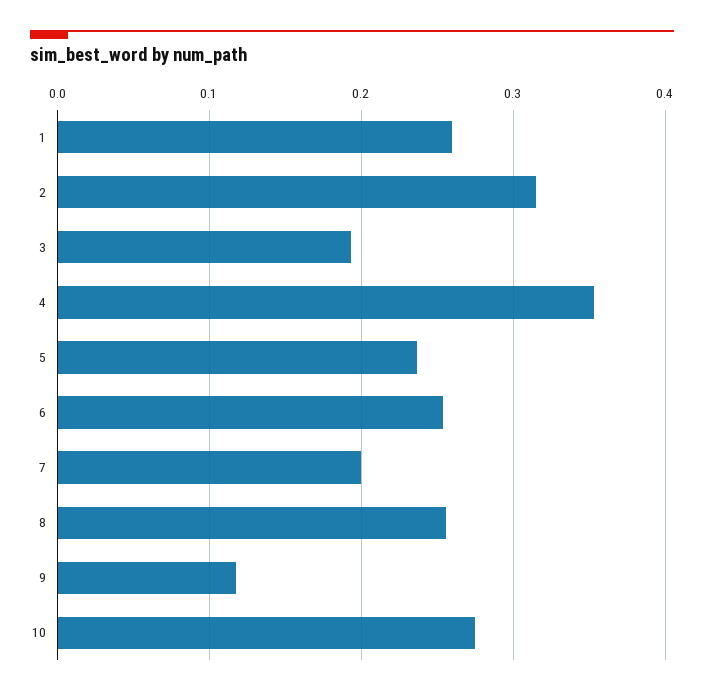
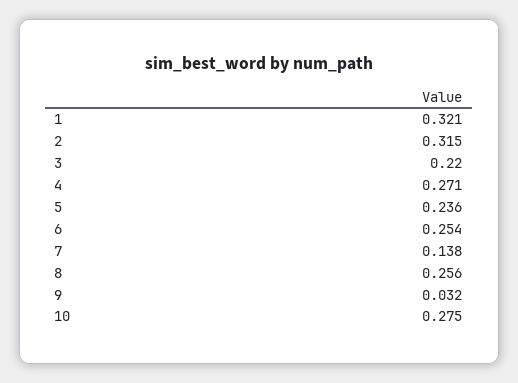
  {
-   "1": 0.26,
+   "1": 0.321,
    "2": 0.315,
-   "3": 0.19,
+   "3": 0.22,
-   "4": 0.35,
+   "4": 0.271,
    "5": 0.236,
    "6": 0.254,
-   "7": 0.2,
+   "7": 0.138,
    "8": 0.256,
-   "9": 0.12,
+   "9": 0.032,
    "10": 0.275
  }

